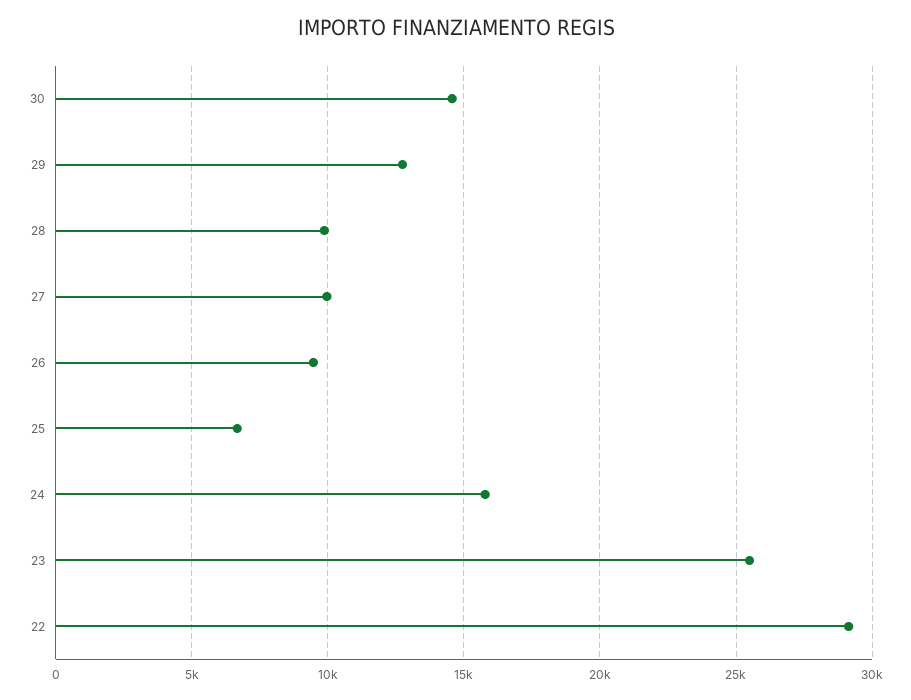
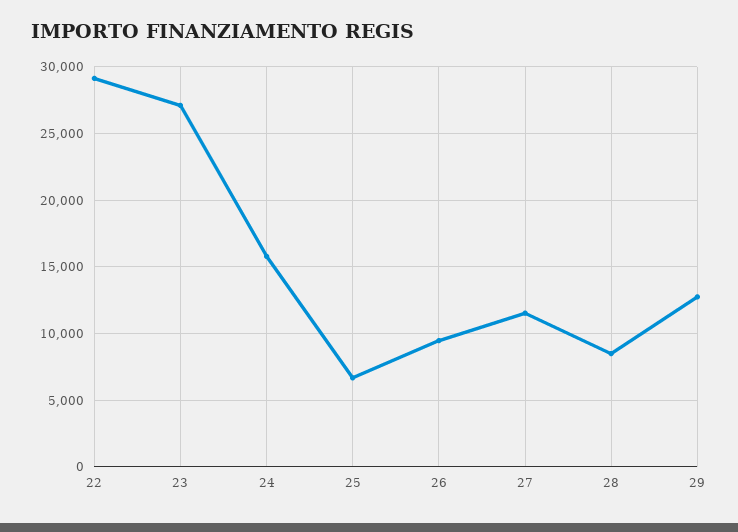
  {
-   "30": 14500,
    "29": 12500,
-   "28": 10000,
+   "28": 8500,
-   "27": 10000,
+   "27": 11500,
    "26": 9500,
    "25": 6500,
    "24": 16000,
-   "23": 25500,
+   "23": 27000,
    "22": 29000
  }

